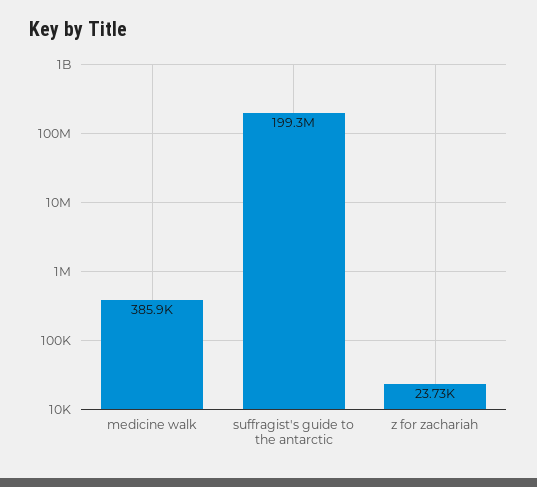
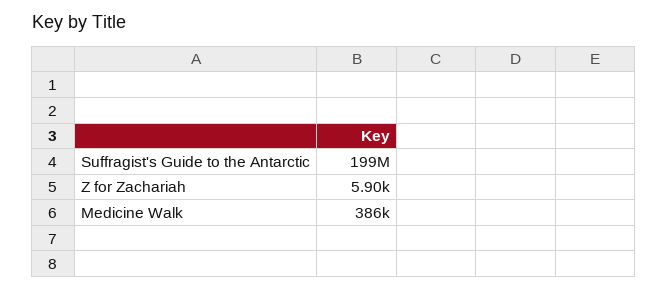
  {
    "medicine walk": 385900,
    "suffragist's guide to the antarctic": 199300000,
-   "z for zachariah": 23730
+   "z for zachariah": 5900
  }

